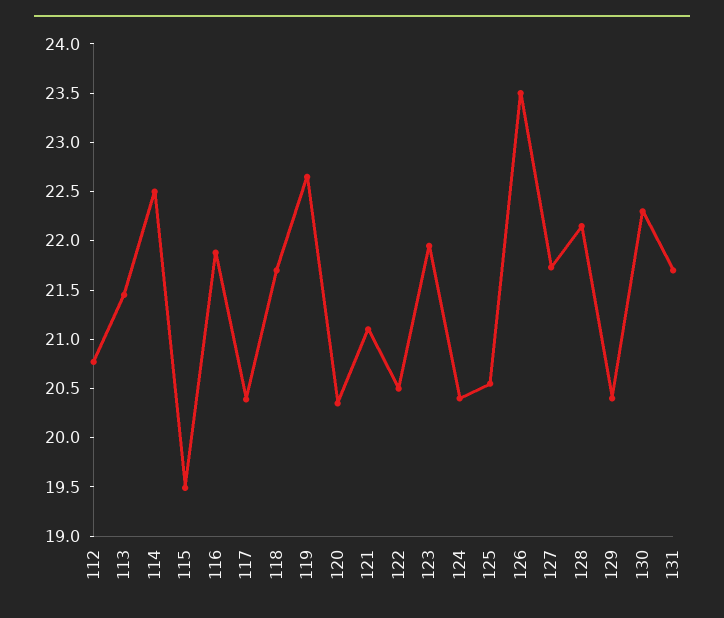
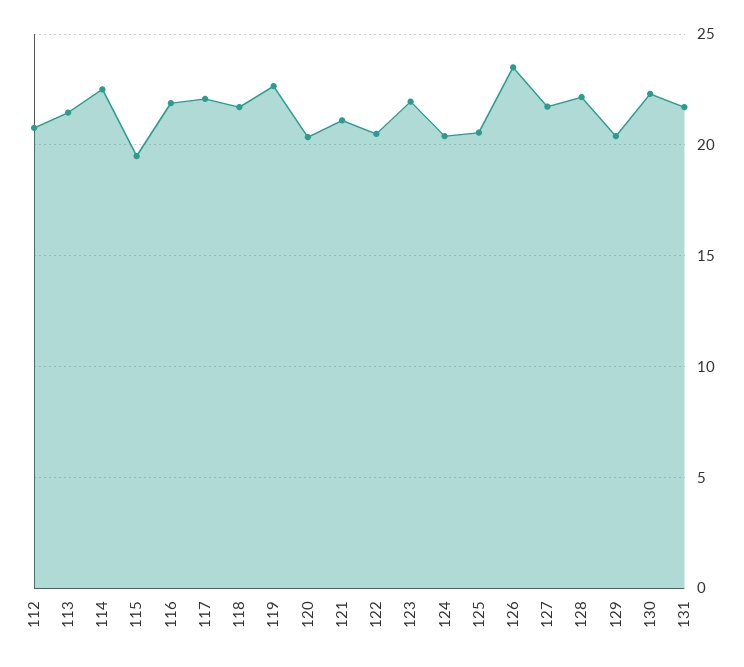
  {
    "112": 20.8,
    "113": 21.5,
    "114": 22.5,
    "115": 19.5,
    "116": 21.9,
-   "117": 20.4,
+   "117": 22,
    "118": 21.7,
    "119": 22.7,
    "120": 20.4,
    "121": 21.1,
    "122": 20.5,
    "123": 22,
    "124": 20.4,
    "125": 20.6,
    "126": 23.5,
    "127": 21.7,
    "128": 22.2,
    "129": 20.4,
    "130": 22.3,
    "131": 21.7
  }

